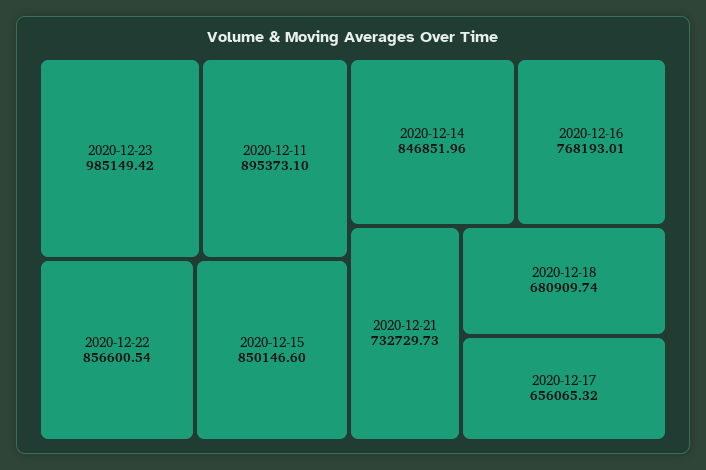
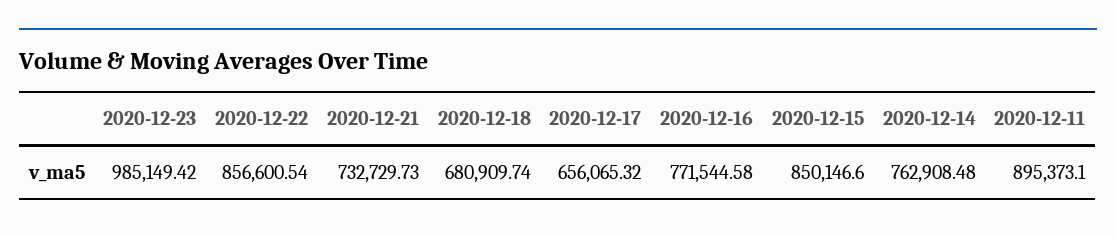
  {
    "2020-12-23": 985149.42,
    "2020-12-11": 895373.1,
    "2020-12-22": 856600.54,
    "2020-12-15": 850146.6,
-   "2020-12-14": 846851.96,
+   "2020-12-14": 762908.48,
-   "2020-12-16": 768193.01,
+   "2020-12-16": 771544.58,
    "2020-12-21": 732729.73,
    "2020-12-18": 680909.74,
    "2020-12-17": 656065.32
  }

